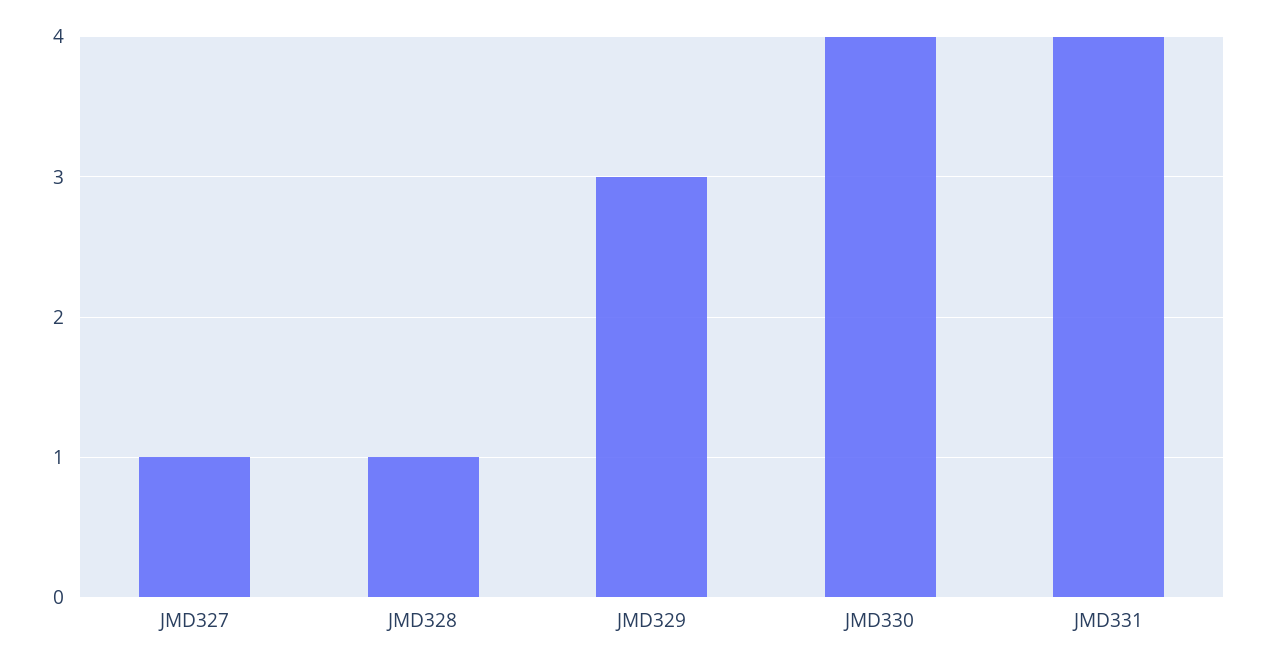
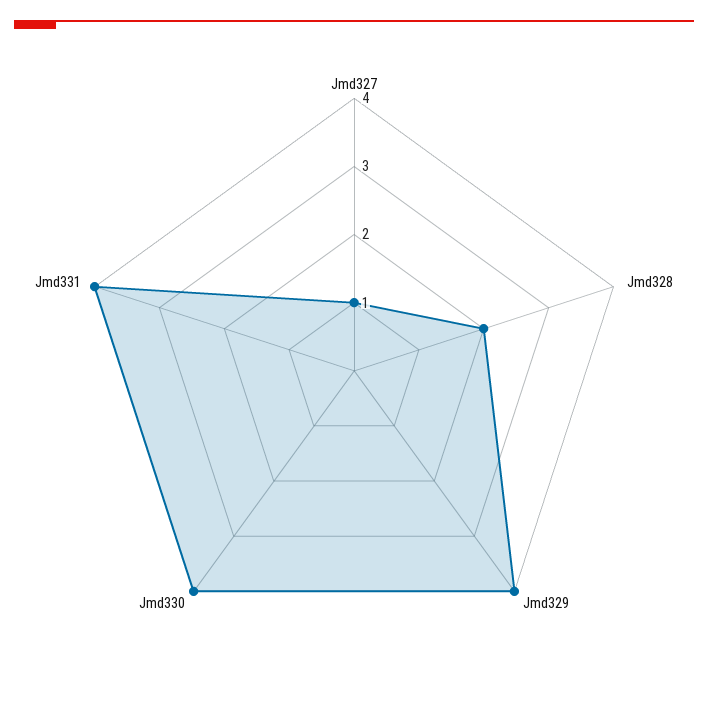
  {
    "JMD327": 1,
-   "JMD328": 1,
+   "JMD328": 2,
-   "JMD329": 3,
+   "JMD329": 4,
    "JMD330": 4,
    "JMD331": 4
  }

